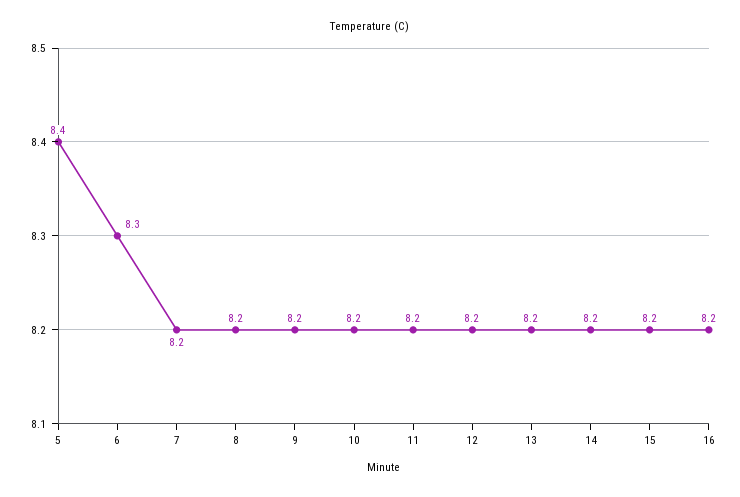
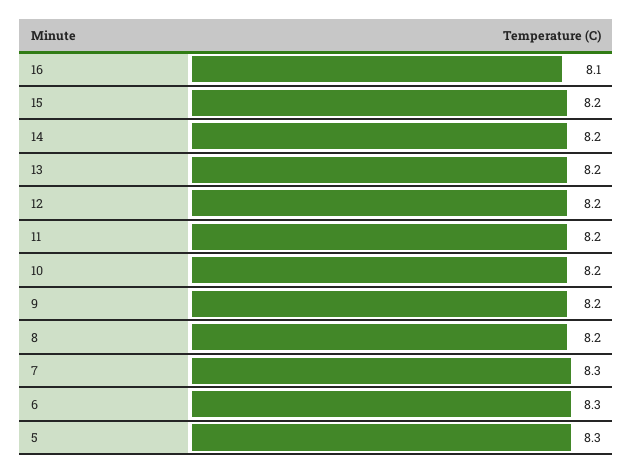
  {
-   "5": 8.4,
+   "5": 8.3,
    "6": 8.3,
-   "7": 8.2,
+   "7": 8.3,
    "8": 8.2,
    "9": 8.2,
    "10": 8.2,
    "11": 8.2,
    "12": 8.2,
    "13": 8.2,
    "14": 8.2,
    "15": 8.2,
-   "16": 8.2
+   "16": 8.1
  }

